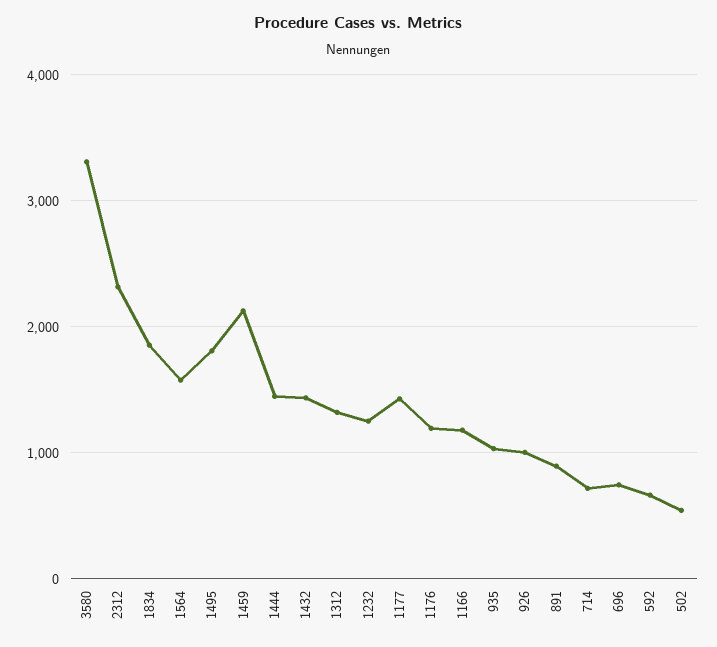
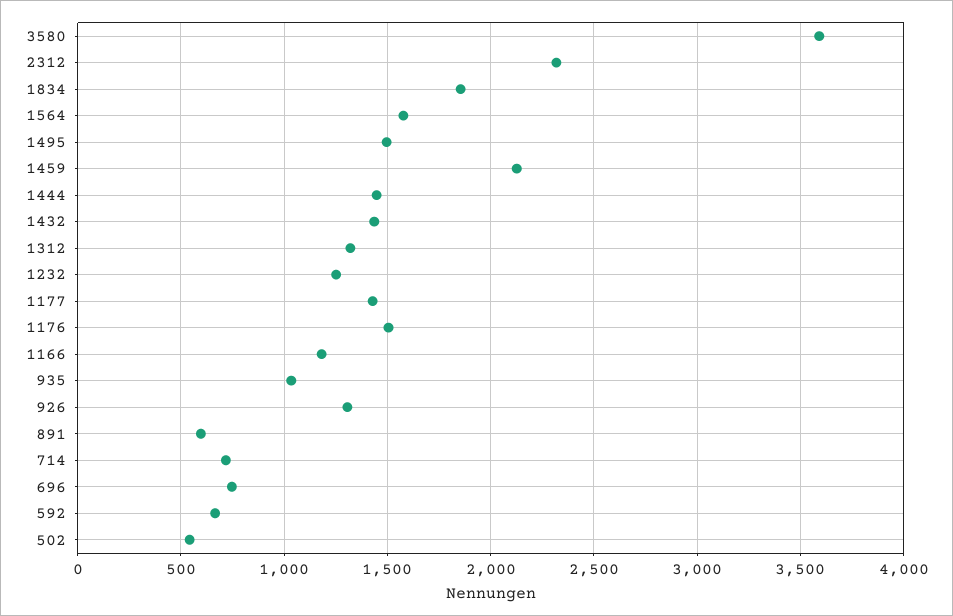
  {
-   "3580": 3300,
+   "3580": 3600,
    "2312": 2300,
    "1834": 1850,
    "1564": 1600,
-   "1495": 1800,
+   "1495": 1500,
    "1459": 2150,
    "1444": 1450,
    "1432": 1450,
    "1312": 1300,
    "1232": 1250,
    "1177": 1450,
-   "1176": 1200,
+   "1176": 1500,
    "1166": 1200,
    "935": 1050,
-   "926": 1000,
+   "926": 1300,
-   "891": 900,
+   "891": 600,
    "714": 700,
    "696": 750,
    "592": 650,
    "502": 550
  }

